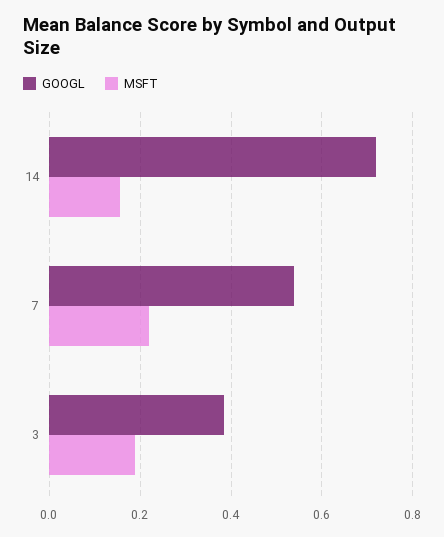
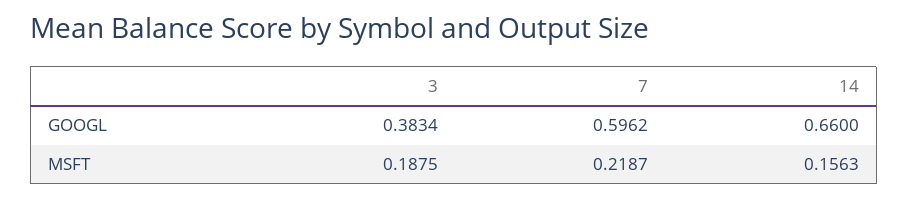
  {
    "GOOGL": {
-     "14": 0.72,
+     "14": 0.66,
-     "7": 0.54,
+     "7": 0.5962,
      "3": 0.3834
    },
    "MSFT": {
      "14": 0.1563,
      "7": 0.2187,
      "3": 0.1875
    }
  }

